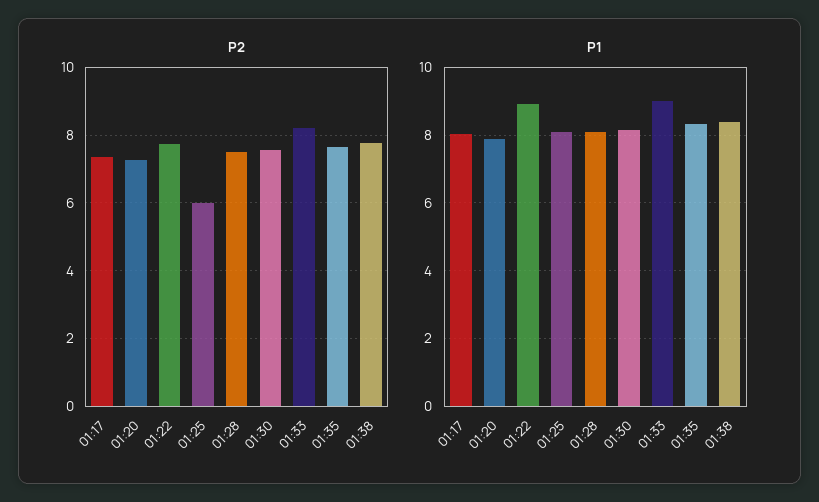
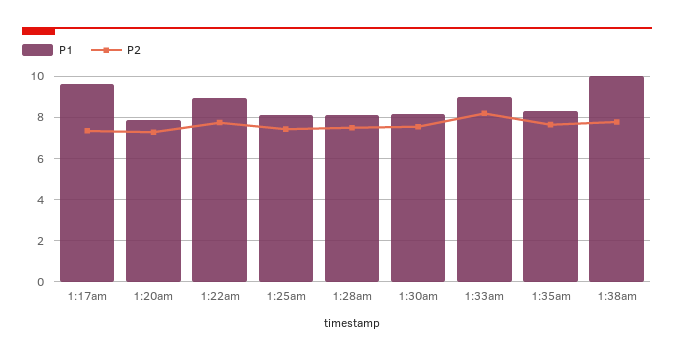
  {
    "P2": {
      "01:17": 7.4,
      "01:20": 7.2,
      "01:22": 7.8,
-     "01:25": 6,
+     "01:25": 7.5,
      "01:28": 7.6,
      "01:30": 7.6,
      "01:33": 8.2,
      "01:35": 7.6,
      "01:38": 7.8
    },
    "P1": {
-     "01:17": 8,
+     "01:17": 9.5,
      "01:20": 7.8,
      "01:22": 9,
      "01:25": 8.2,
      "01:28": 8.2,
      "01:30": 8.2,
      "01:33": 9,
      "01:35": 8.4,
-     "01:38": 8.4
+     "01:38": 10
    }
  }

